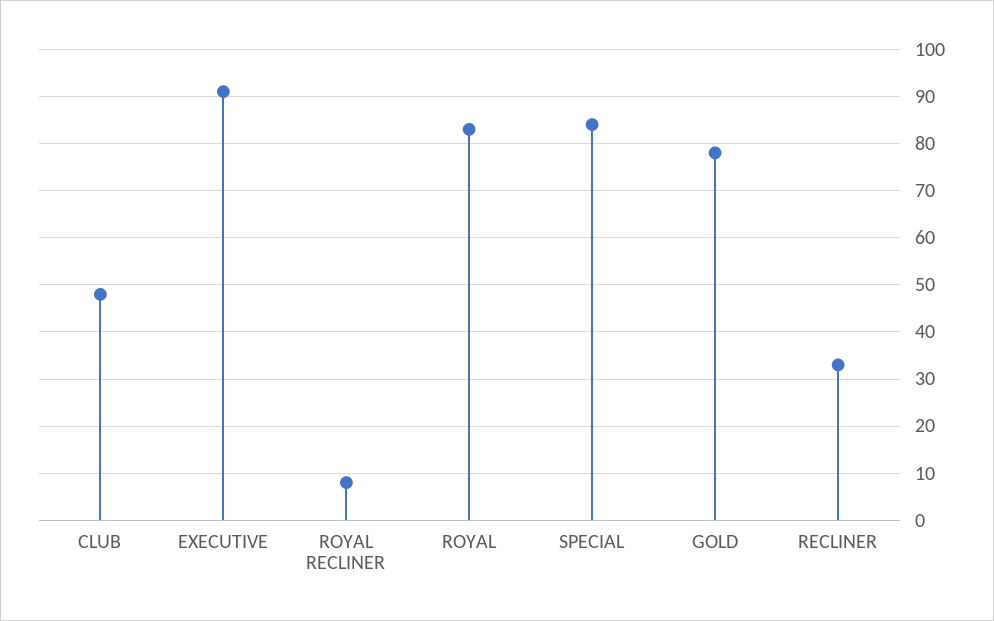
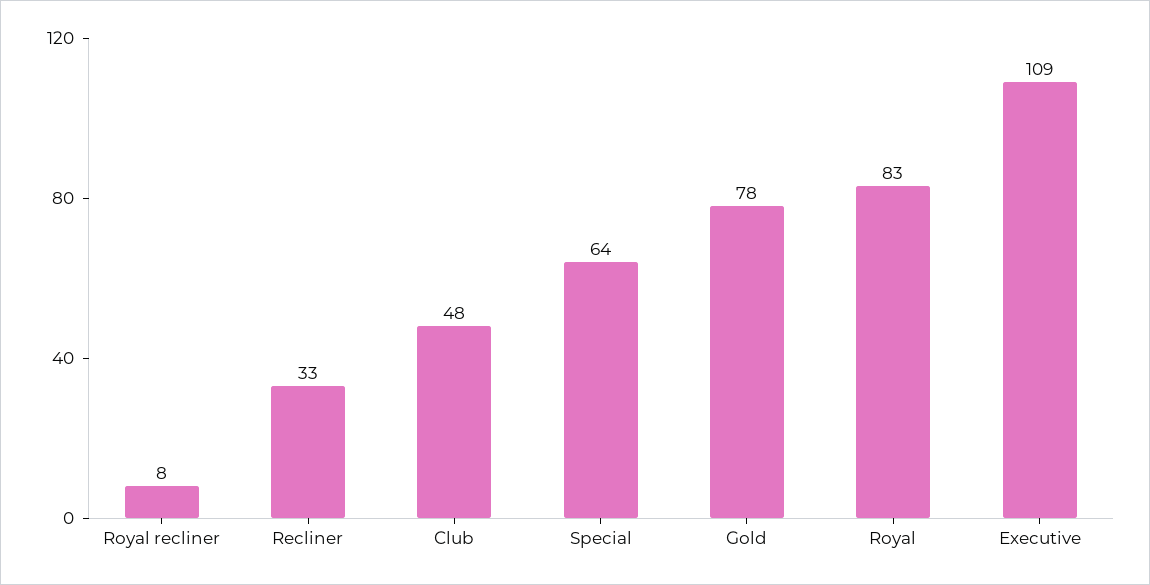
  {
    "CLUB": 48,
-   "EXECUTIVE": 90,
+   "EXECUTIVE": 109,
    "ROYAL RECLINER": 8,
    "ROYAL": 83,
-   "SPECIAL": 85,
+   "SPECIAL": 64,
    "GOLD": 78,
    "RECLINER": 33
  }

